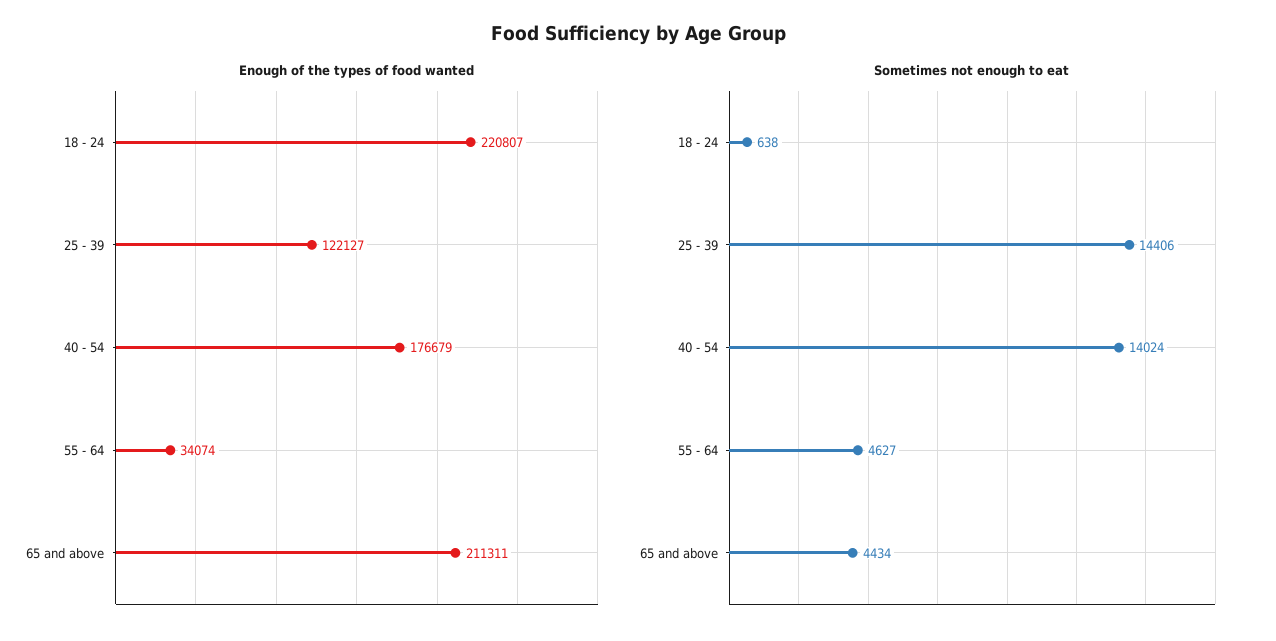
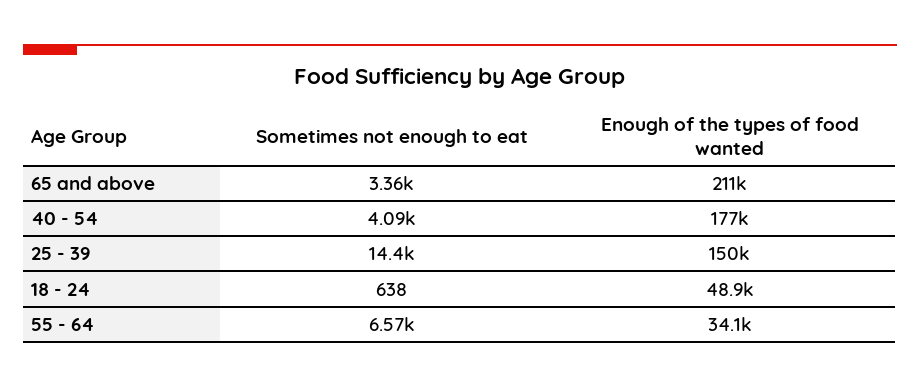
  {
    "Enough of the types of food wanted": {
-     "18 - 24": 220807,
+     "18 - 24": 48900,
-     "25 - 39": 122127,
+     "25 - 39": 150000,
      "40 - 54": 176679,
      "55 - 64": 34074,
      "65 and above": 211311
    },
    "Sometimes not enough to eat": {
      "18 - 24": 638,
      "25 - 39": 14406,
-     "40 - 54": 14024,
+     "40 - 54": 4090,
-     "55 - 64": 4627,
+     "55 - 64": 6570,
-     "65 and above": 4434
+     "65 and above": 3360
    }
  }

